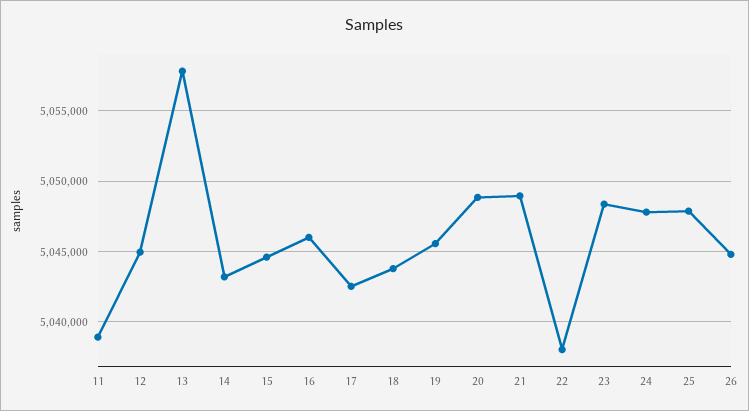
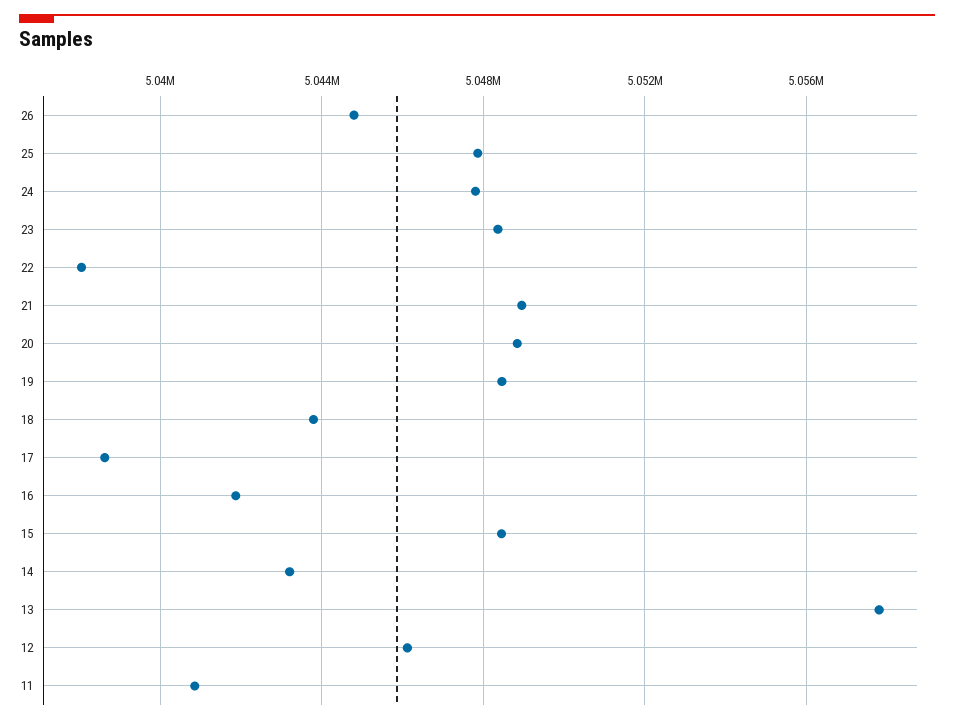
  {
-   "11": 5039000,
+   "11": 5041000,
-   "12": 5045000,
+   "12": 5046000,
    "13": 5058000,
    "14": 5043000,
-   "15": 5044500,
+   "15": 5048500,
-   "16": 5046000,
+   "16": 5042000,
-   "17": 5042500,
+   "17": 5038500,
    "18": 5044000,
-   "19": 5045500,
+   "19": 5048500,
    "20": 5049000,
    "21": 5049000,
    "22": 5038000,
    "23": 5048500,
    "24": 5048000,
    "25": 5048000,
    "26": 5045000
  }

